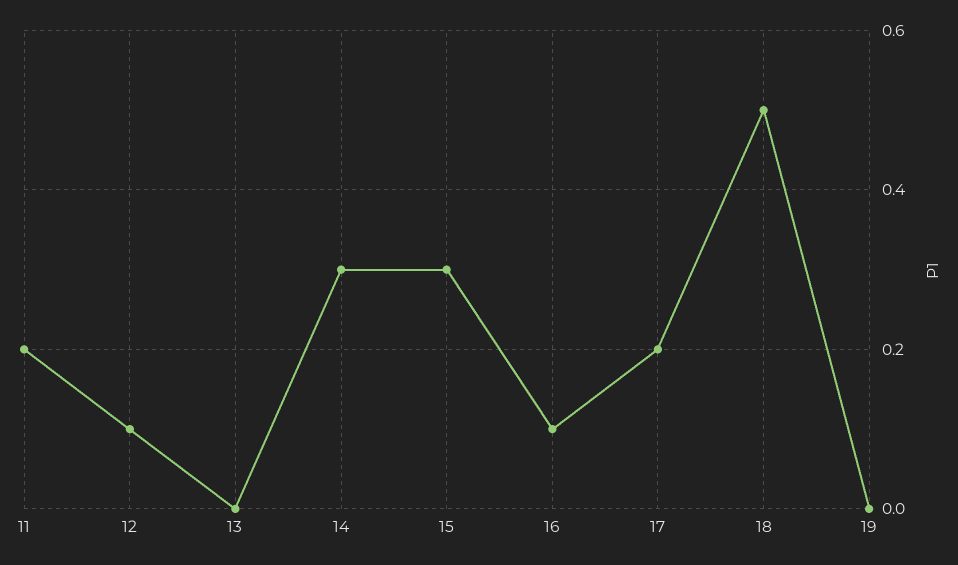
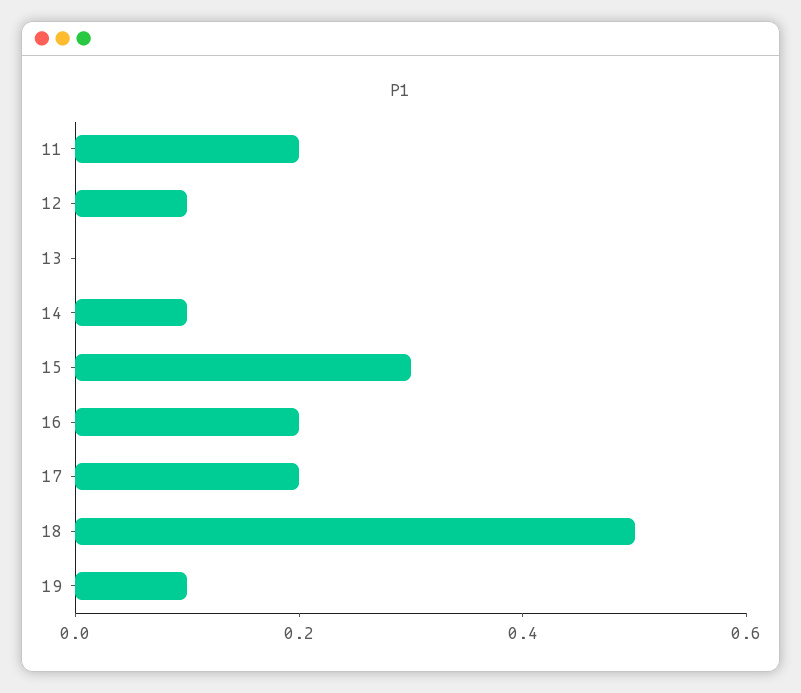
  {
    "11": 0.2,
    "12": 0.1,
    "13": 0,
-   "14": 0.3,
+   "14": 0.1,
    "15": 0.3,
-   "16": 0.1,
+   "16": 0.2,
    "17": 0.2,
    "18": 0.5,
-   "19": 0
+   "19": 0.1
  }

